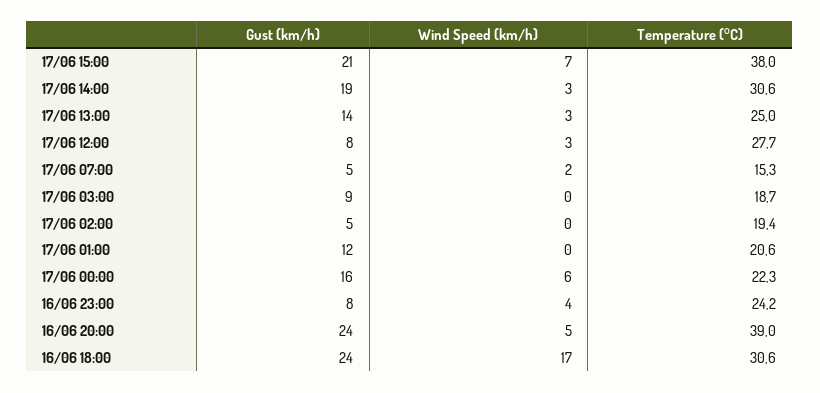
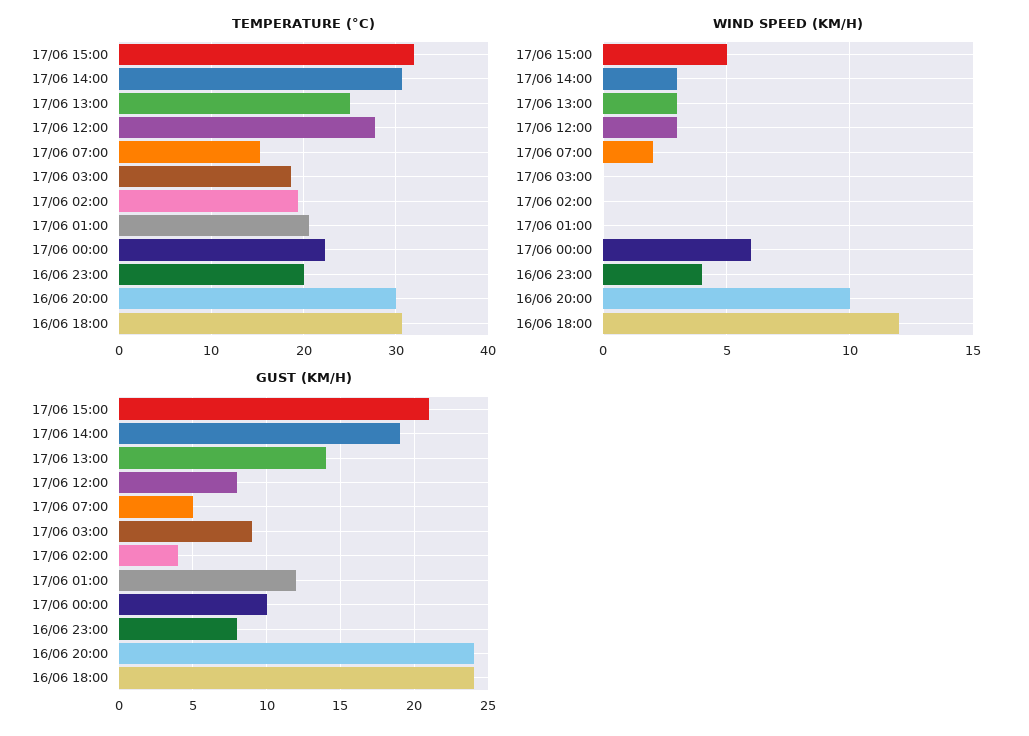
  {
    "Gust (km/h)": {
      "17/06 15:00": 21,
      "17/06 14:00": 19,
      "17/06 13:00": 14,
      "17/06 12:00": 8,
      "17/06 07:00": 5,
      "17/06 03:00": 9,
-     "17/06 02:00": 5,
+     "17/06 02:00": 4,
      "17/06 01:00": 12,
-     "17/06 00:00": 16,
+     "17/06 00:00": 10,
      "16/06 23:00": 8,
      "16/06 20:00": 24,
      "16/06 18:00": 24
    },
    "Wind Speed (km/h)": {
-     "17/06 15:00": 7,
+     "17/06 15:00": 5,
      "17/06 14:00": 3,
      "17/06 13:00": 3,
      "17/06 12:00": 3,
      "17/06 07:00": 2,
      "17/06 03:00": 0,
      "17/06 02:00": 0,
      "17/06 01:00": 0,
      "17/06 00:00": 6,
      "16/06 23:00": 4,
-     "16/06 20:00": 5,
+     "16/06 20:00": 10,
-     "16/06 18:00": 17
+     "16/06 18:00": 12
    },
    "Temperature (°C)": {
-     "17/06 15:00": 38,
+     "17/06 15:00": 32,
      "17/06 14:00": 30.6,
      "17/06 13:00": 25,
      "17/06 12:00": 27.7,
      "17/06 07:00": 15.3,
      "17/06 03:00": 18.7,
      "17/06 02:00": 19.4,
      "17/06 01:00": 20.6,
      "17/06 00:00": 22.3,
-     "16/06 23:00": 24.2,
+     "16/06 23:00": 20,
-     "16/06 20:00": 39,
+     "16/06 20:00": 30,
      "16/06 18:00": 30.6
    }
  }

